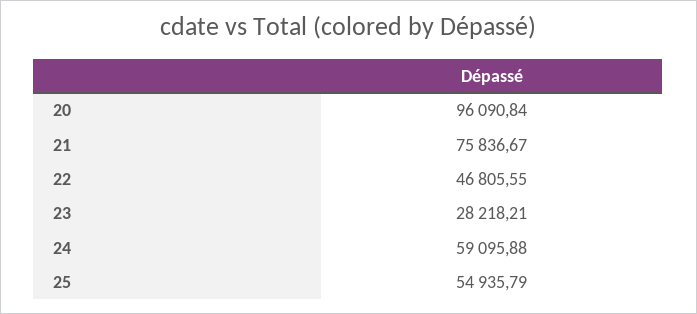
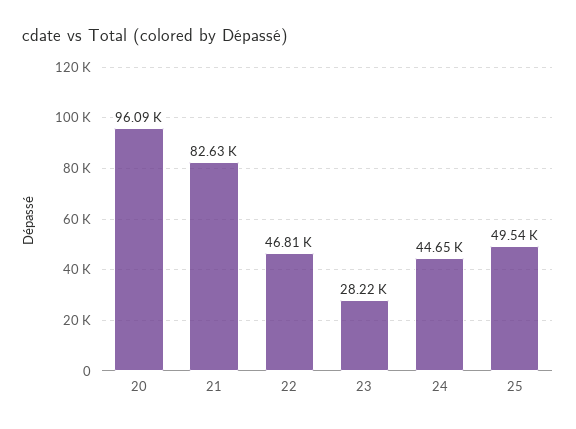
  {
    "20": 96090.84,
-   "21": 75836.67,
+   "21": 82630,
    "22": 46805.55,
    "23": 28218.21,
-   "24": 59095.88,
+   "24": 44650,
-   "25": 54935.79
+   "25": 49540
  }

